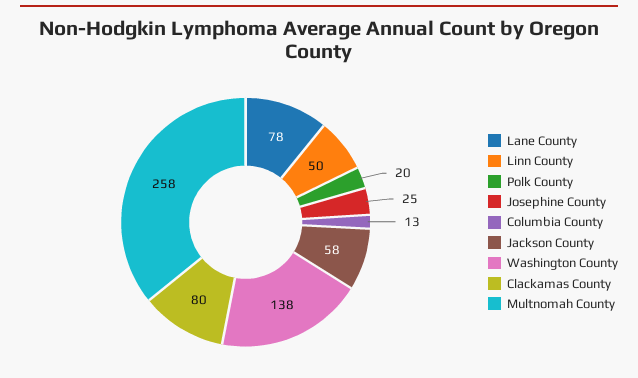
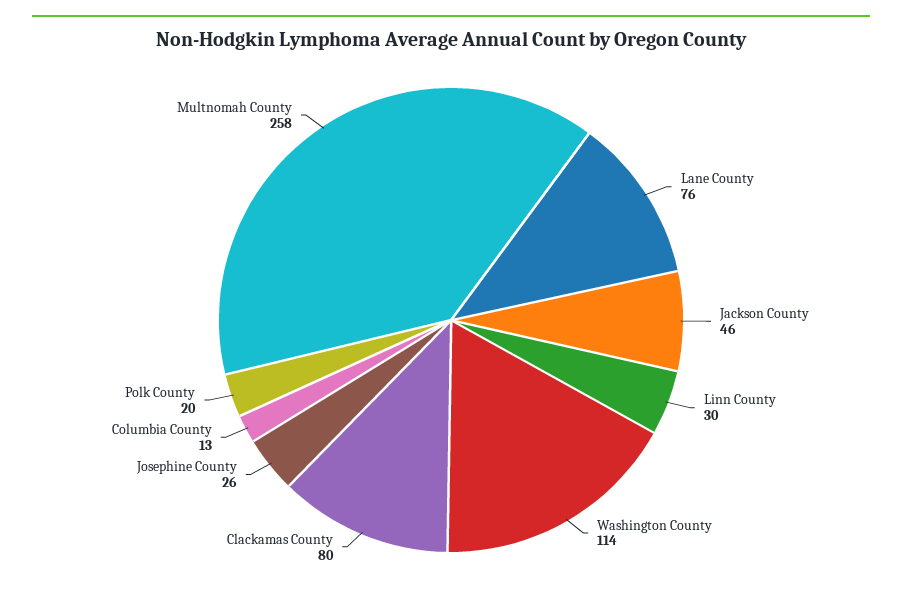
  {
-   "Lane County": 78,
+   "Lane County": 76,
-   "Linn County": 50,
+   "Linn County": 30,
    "Polk County": 20,
-   "Josephine County": 25,
+   "Josephine County": 26,
    "Columbia County": 13,
-   "Jackson County": 58,
+   "Jackson County": 46,
-   "Washington County": 138,
+   "Washington County": 114,
    "Clackamas County": 80,
    "Multnomah County": 258
  }

